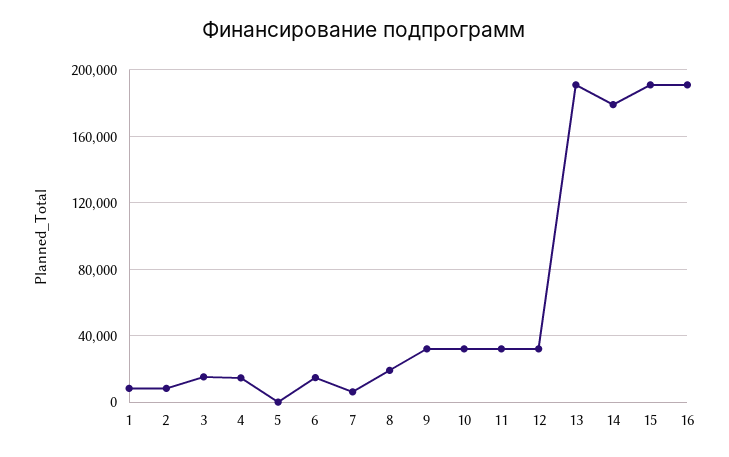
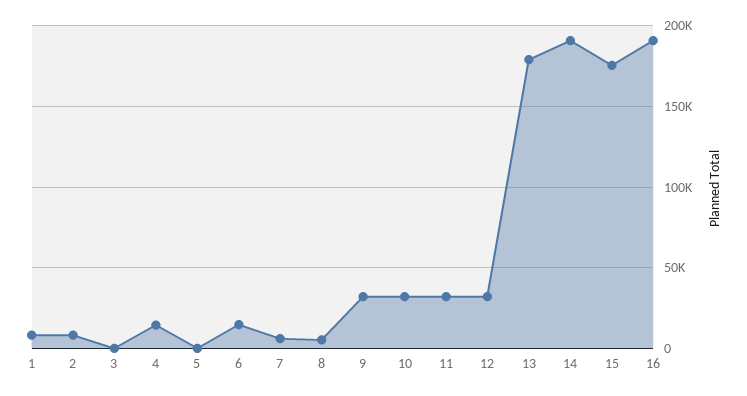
  {
    "1": 10000,
    "2": 10000,
-   "3": 15000,
+   "3": 0,
    "4": 15000,
    "5": 0,
    "6": 15000,
    "7": 5000,
-   "8": 20000,
+   "8": 5000,
    "9": 30000,
    "10": 30000,
    "11": 30000,
    "12": 30000,
-   "13": 190000,
+   "13": 180000,
-   "14": 180000,
+   "14": 190000,
-   "15": 190000,
+   "15": 175000,
    "16": 190000
  }

